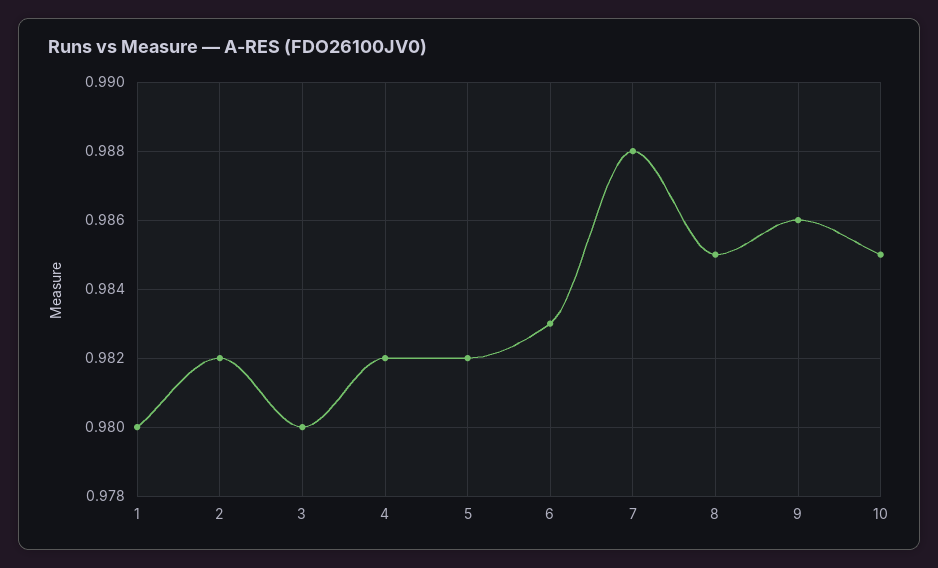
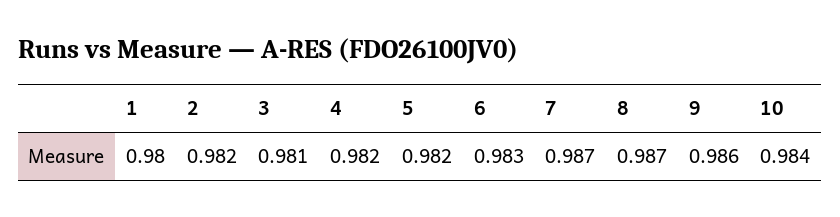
  {
    "1": 0.98,
    "2": 0.982,
-   "3": 0.98,
+   "3": 0.981,
    "4": 0.982,
    "5": 0.982,
    "6": 0.983,
-   "7": 0.988,
+   "7": 0.987,
-   "8": 0.985,
+   "8": 0.987,
    "9": 0.986,
-   "10": 0.985
+   "10": 0.984
  }

